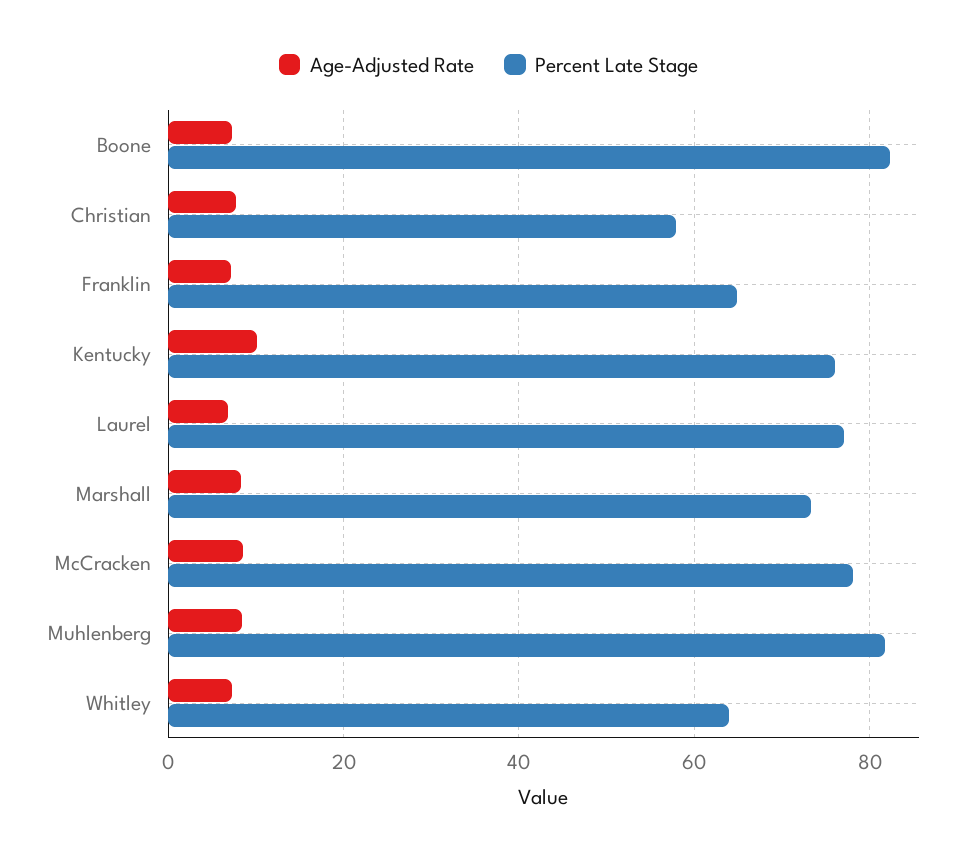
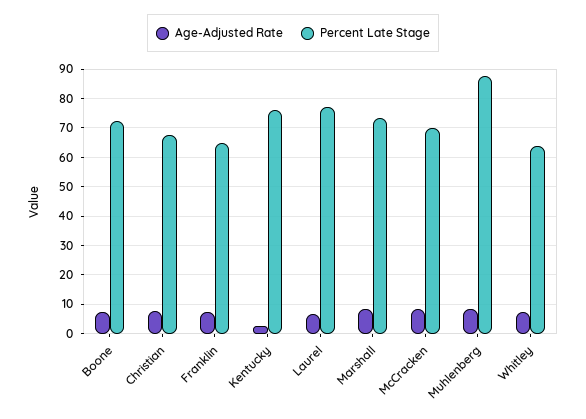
  {
    "Age-Adjusted Rate": {
      "Boone": 8,
      "Christian": 8,
      "Franklin": 8,
-     "Kentucky": 10,
+     "Kentucky": 2.5,
      "Laurel": 6,
      "Marshall": 8,
      "McCracken": 8,
      "Muhlenberg": 8,
      "Whitley": 8
    },
    "Percent Late Stage": {
-     "Boone": 82,
+     "Boone": 72.5,
-     "Christian": 58,
+     "Christian": 67.5,
      "Franklin": 64,
      "Kentucky": 76,
      "Laurel": 78,
      "Marshall": 74,
-     "McCracken": 78,
+     "McCracken": 70,
-     "Muhlenberg": 82,
+     "Muhlenberg": 87.5,
      "Whitley": 64
    }
  }

